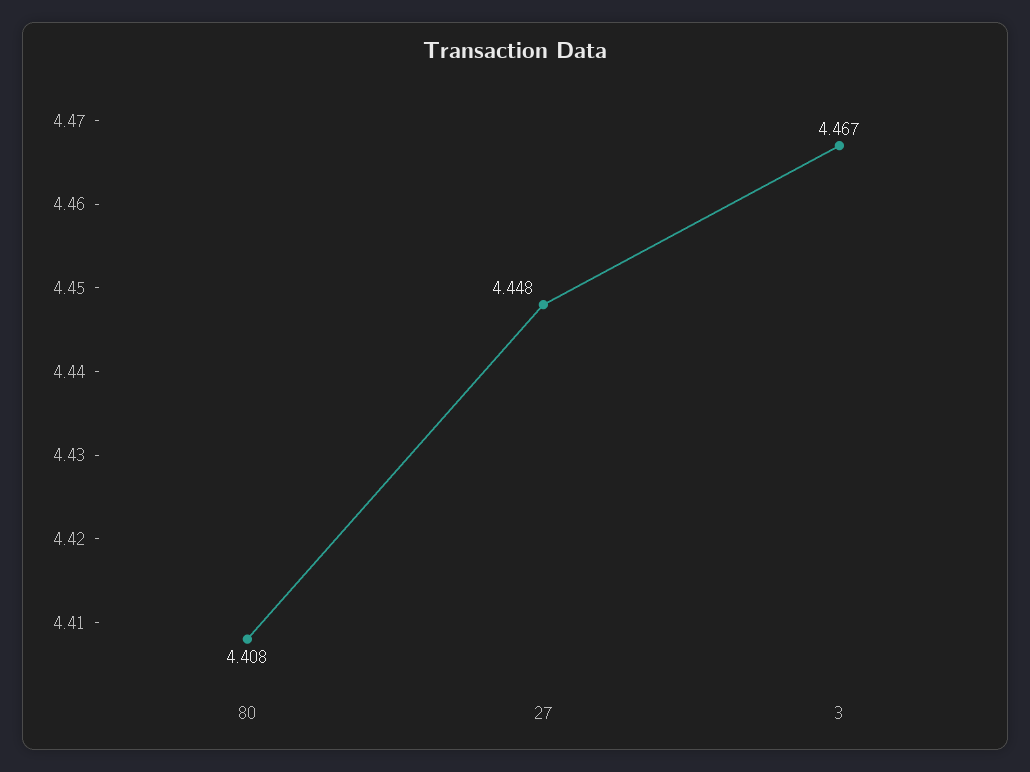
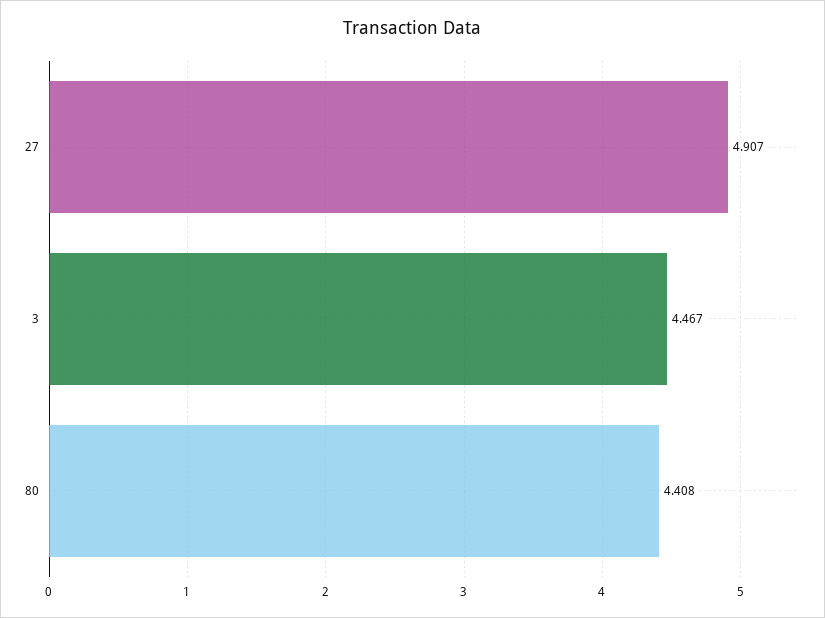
  {
    "80": 4.408,
-   "27": 4.448,
+   "27": 4.907,
    "3": 4.467
  }

